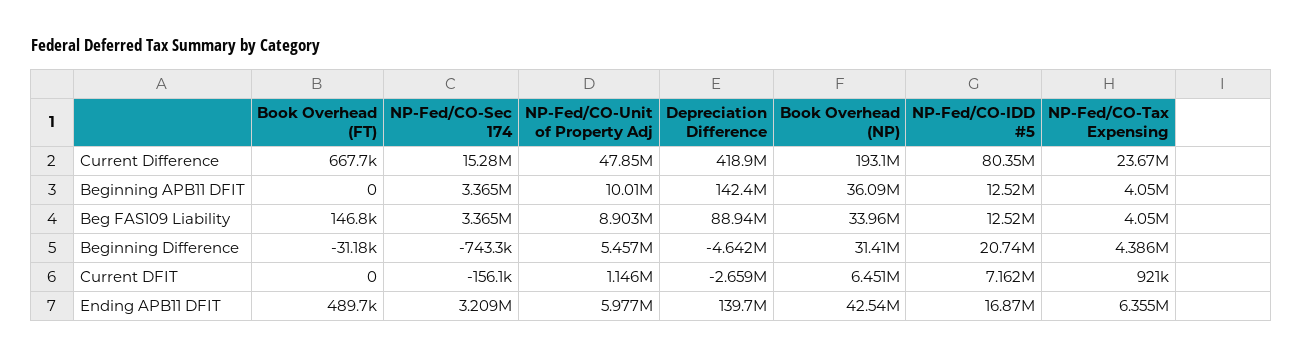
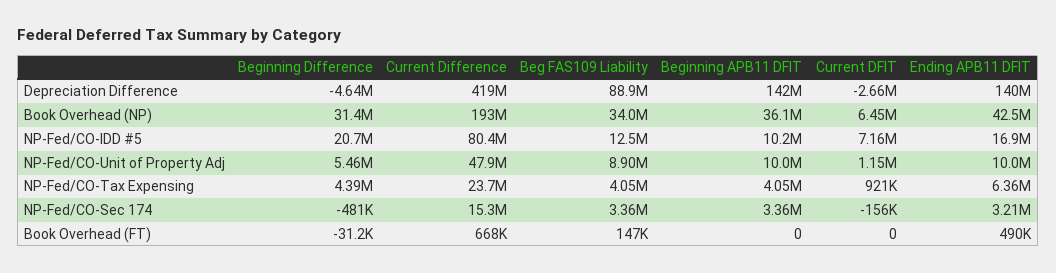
  {
    "Book Overhead (FT)": {
      "Current Difference": 667700,
      "Beginning APB11 DFIT": 0,
      "Beg FAS109 Liability": 146800,
      "Beginning Difference": -31180,
      "Current DFIT": 0,
      "Ending APB11 DFIT": 489700
    },
    "NP-Fed/CO-Sec 174": {
      "Current Difference": 15280000,
      "Beginning APB11 DFIT": 3365000,
      "Beg FAS109 Liability": 3365000,
-     "Beginning Difference": -743300,
+     "Beginning Difference": -481000,
      "Current DFIT": -156100,
      "Ending APB11 DFIT": 3209000
    },
    "NP-Fed/CO-Unit of Property Adj": {
      "Current Difference": 47850000,
      "Beginning APB11 DFIT": 10010000,
      "Beg FAS109 Liability": 8903000,
      "Beginning Difference": 5457000,
      "Current DFIT": 1146000,
-     "Ending APB11 DFIT": 5977000
+     "Ending APB11 DFIT": 10000000
    },
    "Depreciation Difference": {
      "Current Difference": 418900000,
      "Beginning APB11 DFIT": 142400000,
      "Beg FAS109 Liability": 88940000,
      "Beginning Difference": -4642000,
      "Current DFIT": -2659000,
      "Ending APB11 DFIT": 139700000
    },
    "Book Overhead (NP)": {
      "Current Difference": 193100000,
      "Beginning APB11 DFIT": 36090000,
      "Beg FAS109 Liability": 33960000,
      "Beginning Difference": 31410000,
      "Current DFIT": 6451000,
      "Ending APB11 DFIT": 42540000
    },
    "NP-Fed/CO-IDD #5": {
      "Current Difference": 80350000,
-     "Beginning APB11 DFIT": 12520000,
+     "Beginning APB11 DFIT": 10200000,
      "Beg FAS109 Liability": 12520000,
      "Beginning Difference": 20740000,
      "Current DFIT": 7162000,
      "Ending APB11 DFIT": 16870000
    },
    "NP-Fed/CO-Tax Expensing": {
      "Current Difference": 23670000,
      "Beginning APB11 DFIT": 4050000,
      "Beg FAS109 Liability": 4050000,
      "Beginning Difference": 4386000,
      "Current DFIT": 921000,
      "Ending APB11 DFIT": 6355000
    }
  }

